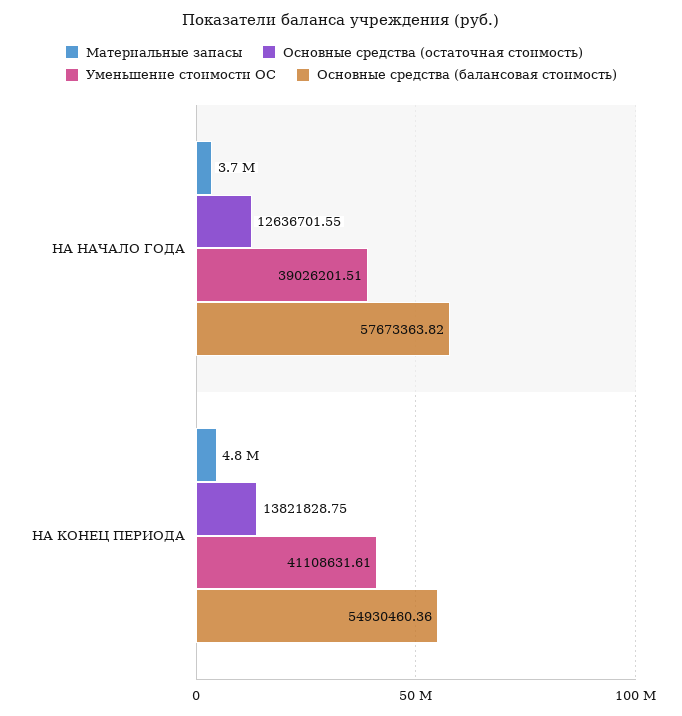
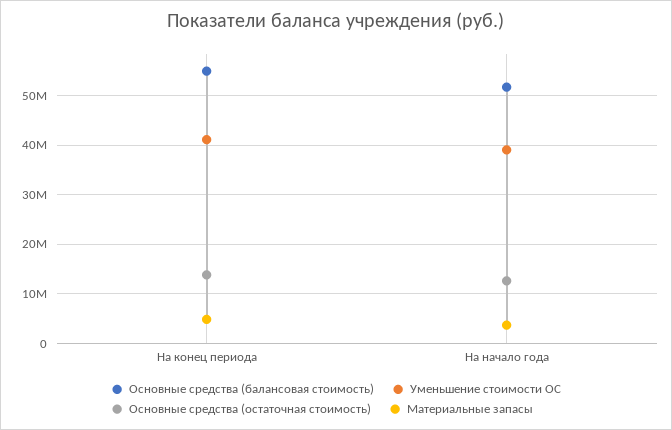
  {
    "Материальные запасы": {
      "НА НАЧАЛО ГОДА": 3700000,
      "НА КОНЕЦ ПЕРИОДА": 4800000
    },
    "Основные средства (остаточная стоимость)": {
      "НА НАЧАЛО ГОДА": 12636701.55,
      "НА КОНЕЦ ПЕРИОДА": 13821828.75
    },
    "Уменьшение стоимости ОС": {
      "НА НАЧАЛО ГОДА": 39026201.51,
      "НА КОНЕЦ ПЕРИОДА": 41108631.61
    },
    "Основные средства (балансовая стоимость)": {
-     "НА НАЧАЛО ГОДА": 57673363.82,
+     "НА НАЧАЛО ГОДА": 52000000,
      "НА КОНЕЦ ПЕРИОДА": 54930460.36
    }
  }

